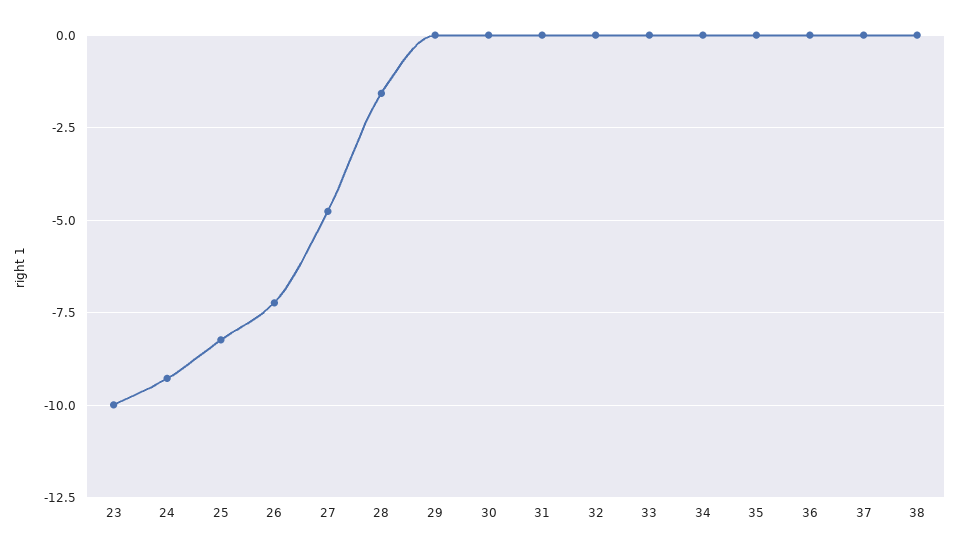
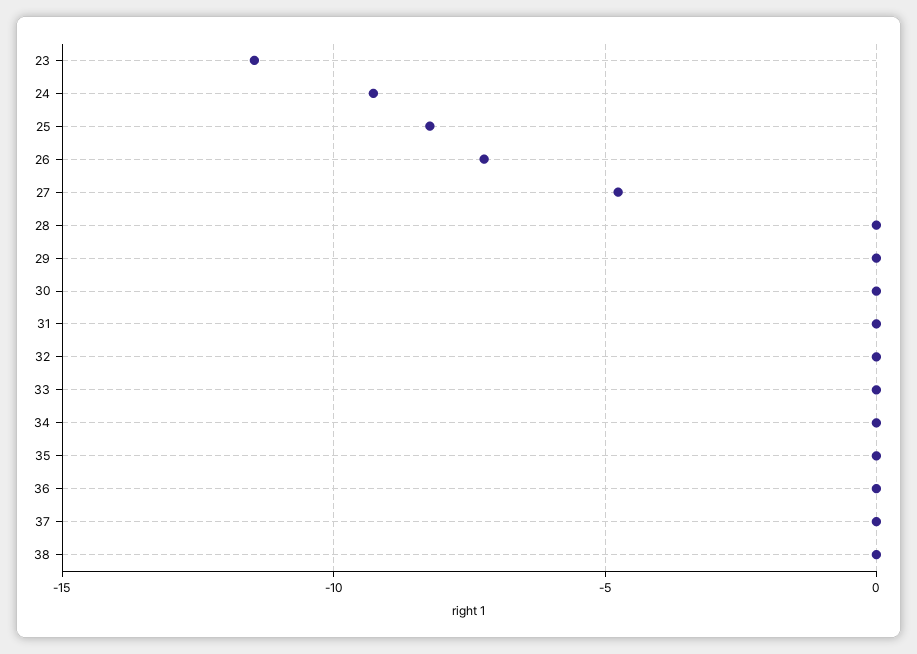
  {
-   "23": -10,
+   "23": -11.5,
    "24": -9.25,
    "25": -8.25,
    "26": -7.25,
    "27": -4.75,
-   "28": -1.5,
+   "28": 0,
    "29": 0,
    "30": 0,
    "31": 0,
    "32": 0,
    "33": 0,
    "34": 0,
    "35": 0,
    "36": 0,
    "37": 0,
    "38": 0
  }

